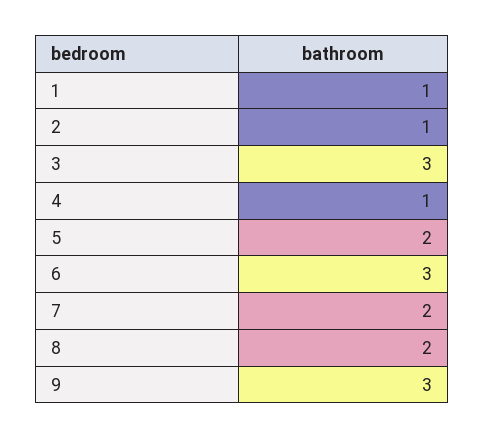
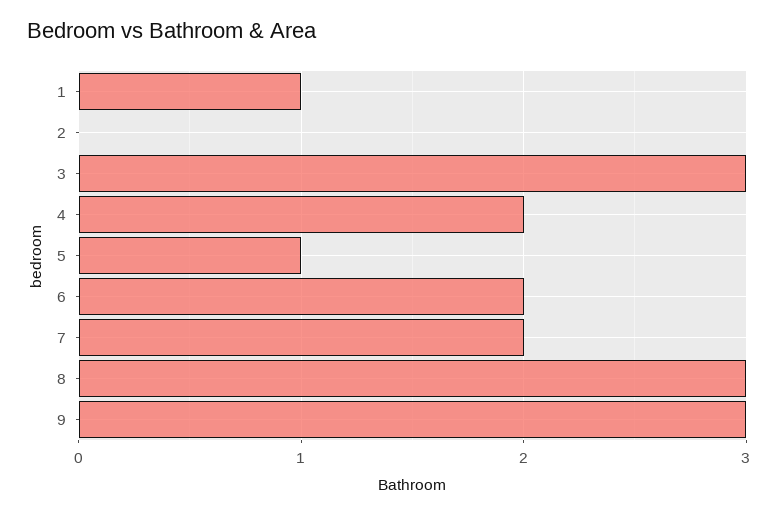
  {
    "1": 1,
-   "2": 1,
+   "2": 0,
    "3": 3,
-   "4": 1,
+   "4": 2,
-   "5": 2,
+   "5": 1,
-   "6": 3,
+   "6": 2,
    "7": 2,
-   "8": 2,
+   "8": 3,
    "9": 3
  }

